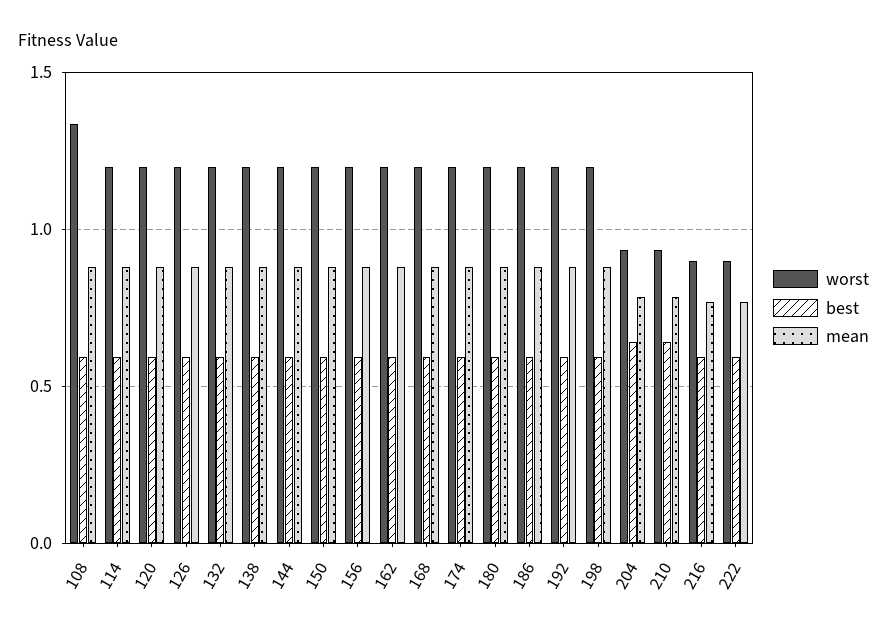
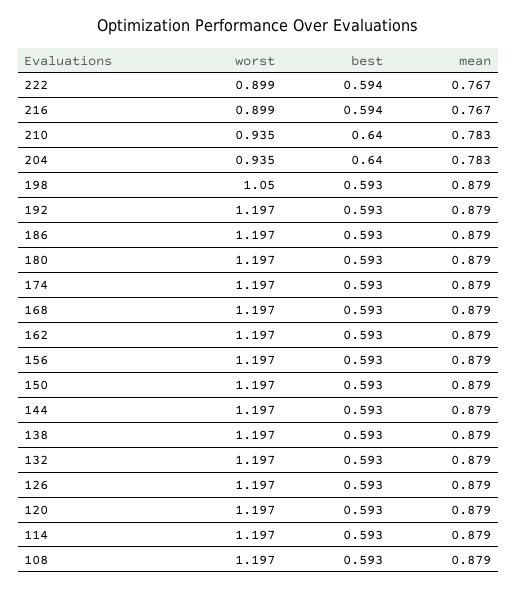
  {
    "worst": {
-     "108": 1.35,
+     "108": 1.197,
      "114": 1.197,
      "120": 1.197,
      "126": 1.197,
      "132": 1.197,
      "138": 1.197,
      "144": 1.197,
      "150": 1.197,
      "156": 1.197,
      "162": 1.197,
      "168": 1.197,
      "174": 1.197,
      "180": 1.197,
      "186": 1.197,
      "192": 1.197,
-     "198": 1.2,
+     "198": 1.05,
      "204": 0.935,
      "210": 0.935,
      "216": 0.899,
      "222": 0.899
    },
    "best": {
      "108": 0.593,
      "114": 0.593,
      "120": 0.593,
      "126": 0.593,
      "132": 0.593,
      "138": 0.593,
      "144": 0.593,
      "150": 0.593,
      "156": 0.593,
      "162": 0.593,
      "168": 0.593,
      "174": 0.593,
      "180": 0.593,
      "186": 0.593,
      "192": 0.593,
      "198": 0.593,
      "204": 0.64,
      "210": 0.64,
      "216": 0.594,
      "222": 0.594
    },
    "mean": {
      "108": 0.879,
      "114": 0.879,
      "120": 0.879,
      "126": 0.879,
      "132": 0.879,
      "138": 0.879,
      "144": 0.879,
      "150": 0.879,
      "156": 0.879,
      "162": 0.879,
      "168": 0.879,
      "174": 0.879,
      "180": 0.879,
      "186": 0.879,
      "192": 0.879,
      "198": 0.879,
      "204": 0.783,
      "210": 0.783,
      "216": 0.767,
      "222": 0.767
    }
  }

